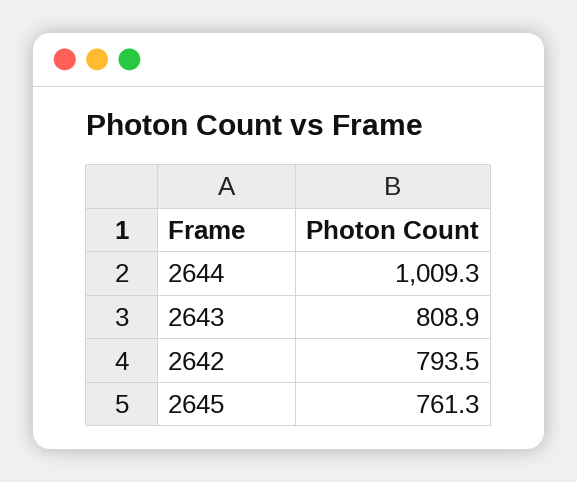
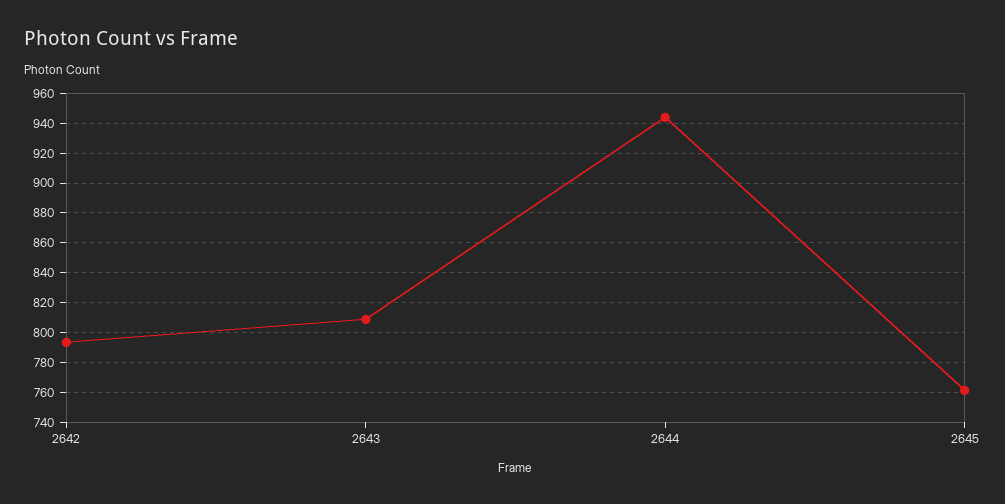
  {
-   "2644": 1009.3,
+   "2644": 945,
    "2643": 808.9,
    "2642": 793.5,
    "2645": 761.3
  }

